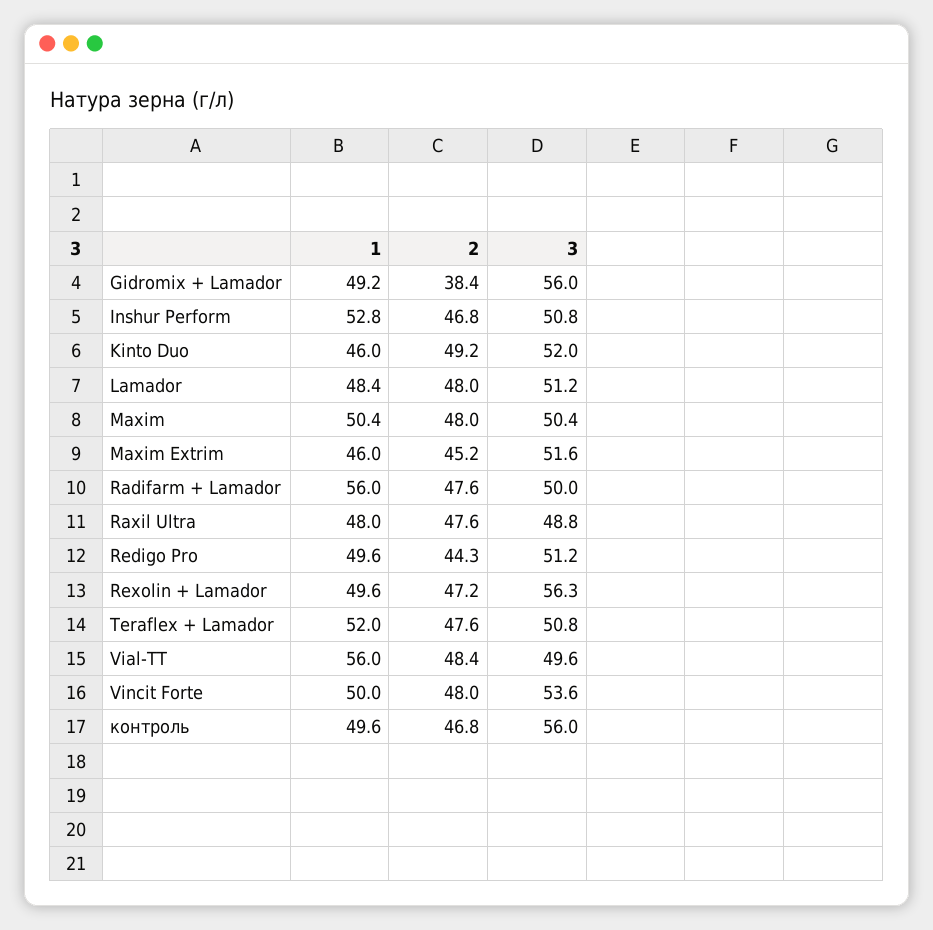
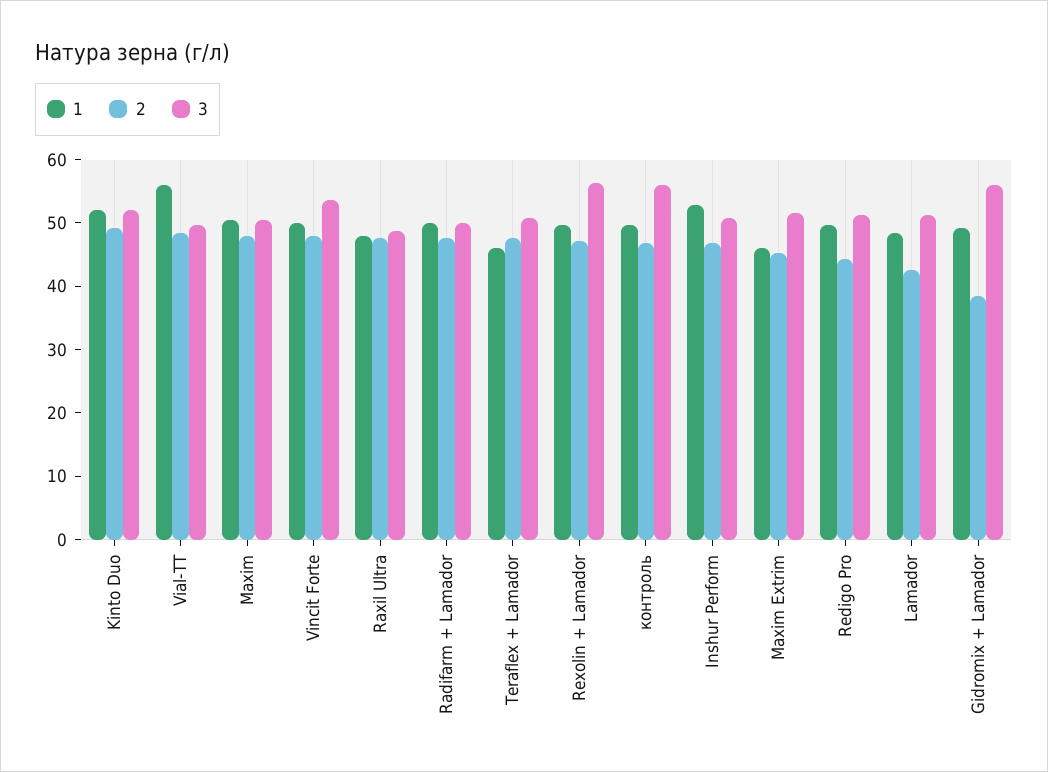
  {
    "1": {
      "Gidromix + Lamador": 49.2,
      "Inshur Perform": 52.8,
-     "Kinto Duo": 46,
+     "Kinto Duo": 52,
      "Lamador": 48.4,
      "Maxim": 50.4,
      "Maxim Extrim": 46,
-     "Radifarm + Lamador": 56,
+     "Radifarm + Lamador": 50,
      "Raxil Ultra": 48,
      "Redigo Pro": 49.6,
      "Rexolin + Lamador": 49.6,
-     "Teraflex + Lamador": 52,
+     "Teraflex + Lamador": 46,
      "Vial-TT": 56,
      "Vincit Forte": 50,
      "контроль": 49.6
    },
    "2": {
      "Gidromix + Lamador": 38.4,
      "Inshur Perform": 46.8,
      "Kinto Duo": 49.2,
-     "Lamador": 48,
+     "Lamador": 42,
      "Maxim": 48,
      "Maxim Extrim": 45.2,
      "Radifarm + Lamador": 47.6,
      "Raxil Ultra": 47.6,
      "Redigo Pro": 44.3,
      "Rexolin + Lamador": 47.2,
      "Teraflex + Lamador": 47.6,
      "Vial-TT": 48.4,
      "Vincit Forte": 48,
      "контроль": 46.8
    },
    "3": {
      "Gidromix + Lamador": 56,
      "Inshur Perform": 50.8,
      "Kinto Duo": 52,
      "Lamador": 51.2,
      "Maxim": 50.4,
      "Maxim Extrim": 51.6,
      "Radifarm + Lamador": 50,
      "Raxil Ultra": 48.8,
      "Redigo Pro": 51.2,
      "Rexolin + Lamador": 56.3,
      "Teraflex + Lamador": 50.8,
      "Vial-TT": 49.6,
      "Vincit Forte": 53.6,
      "контроль": 56
    }
  }

